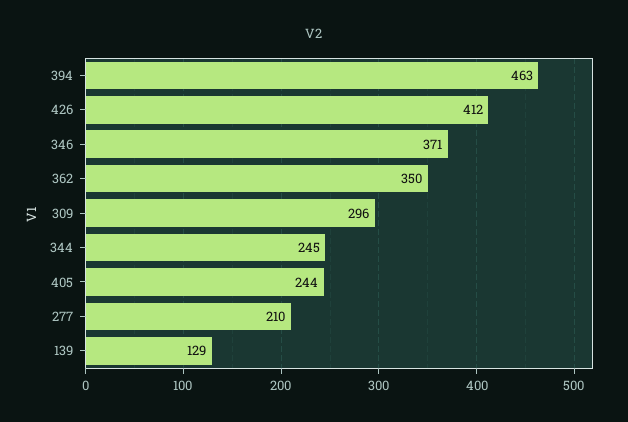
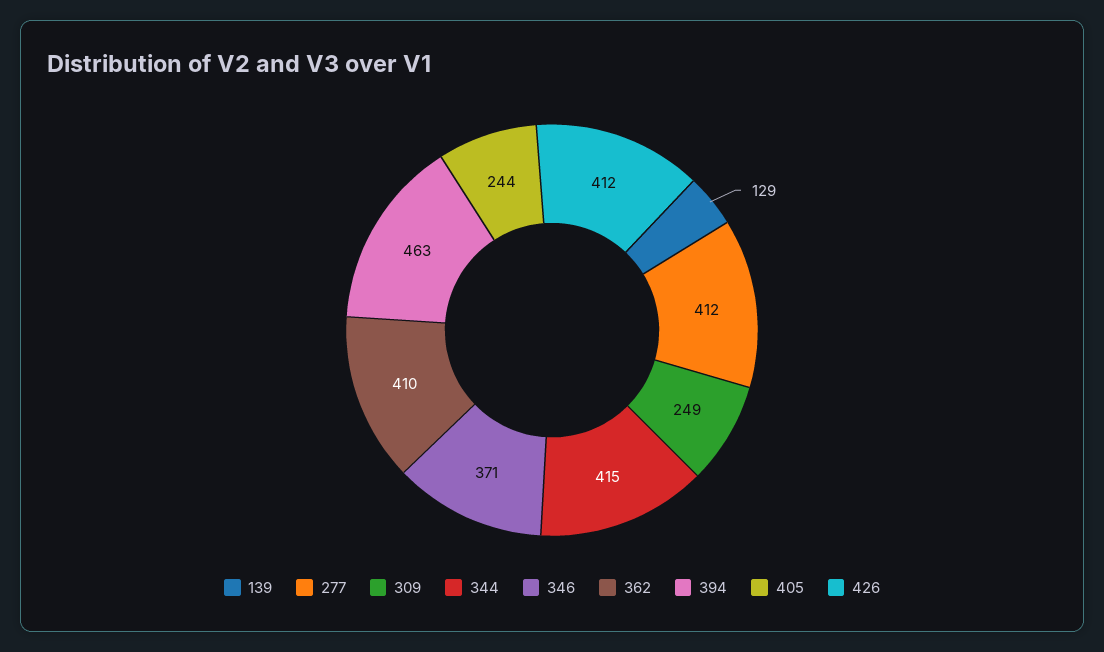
  {
    "394": 463,
    "426": 412,
    "346": 371,
-   "362": 350,
+   "362": 410,
-   "309": 296,
+   "309": 249,
-   "344": 245,
+   "344": 415,
    "405": 244,
-   "277": 210,
+   "277": 412,
    "139": 129
  }

